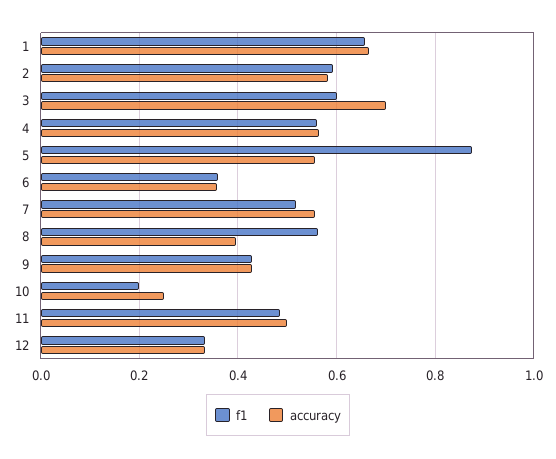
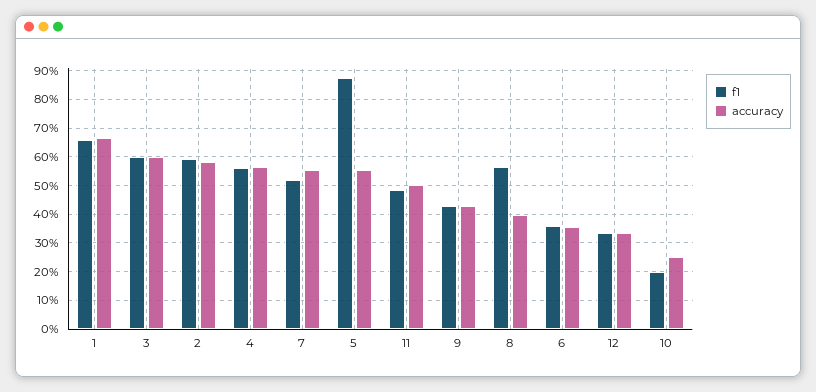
  {
    "f1": {
      "1": 0.66,
      "2": 0.6,
      "3": 0.6,
      "4": 0.56,
      "5": 0.88,
      "6": 0.36,
      "7": 0.52,
      "8": 0.56,
      "9": 0.42,
      "10": 0.2,
      "11": 0.48,
      "12": 0.34
    },
    "accuracy": {
      "1": 0.66,
      "2": 0.58,
-     "3": 0.7,
+     "3": 0.6,
      "4": 0.56,
      "5": 0.56,
      "6": 0.36,
      "7": 0.56,
      "8": 0.4,
      "9": 0.42,
      "10": 0.26,
      "11": 0.5,
      "12": 0.34
    }
  }

